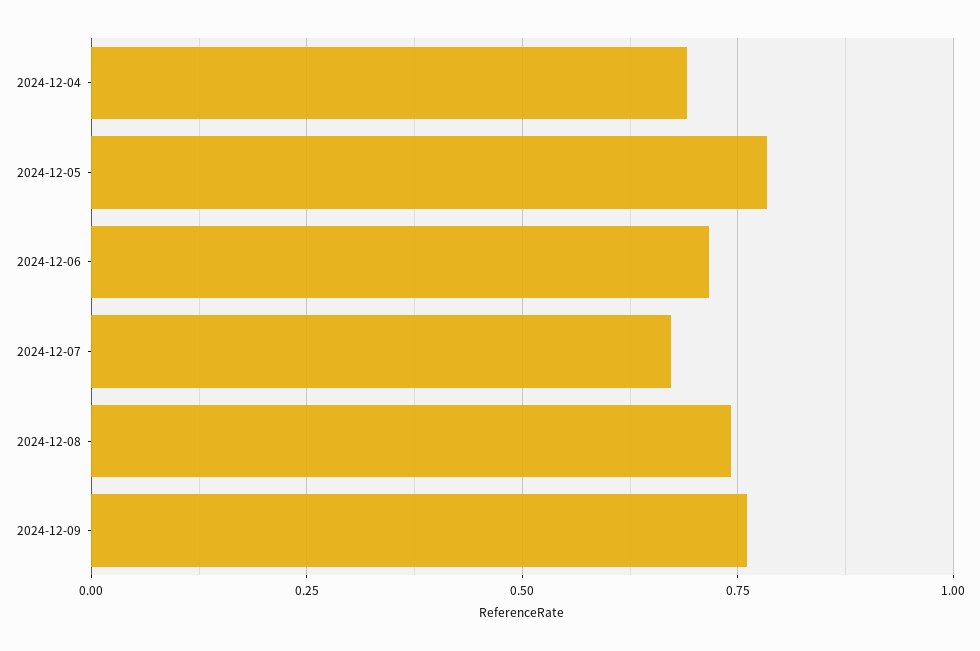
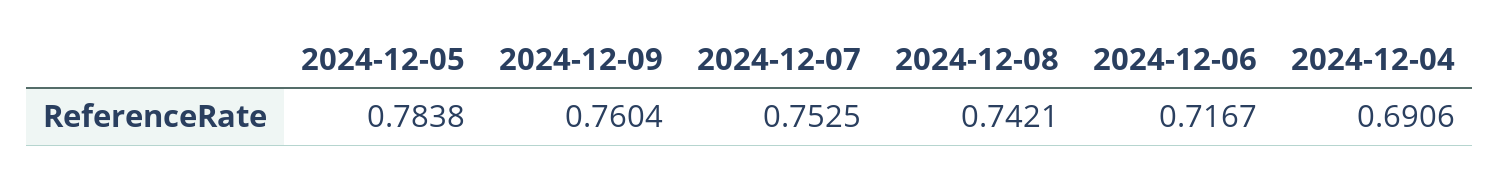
  {
    "2024-12-04": 0.6906,
    "2024-12-05": 0.7838,
    "2024-12-06": 0.7167,
-   "2024-12-07": 0.675,
+   "2024-12-07": 0.7525,
    "2024-12-08": 0.7421,
    "2024-12-09": 0.7604
  }

